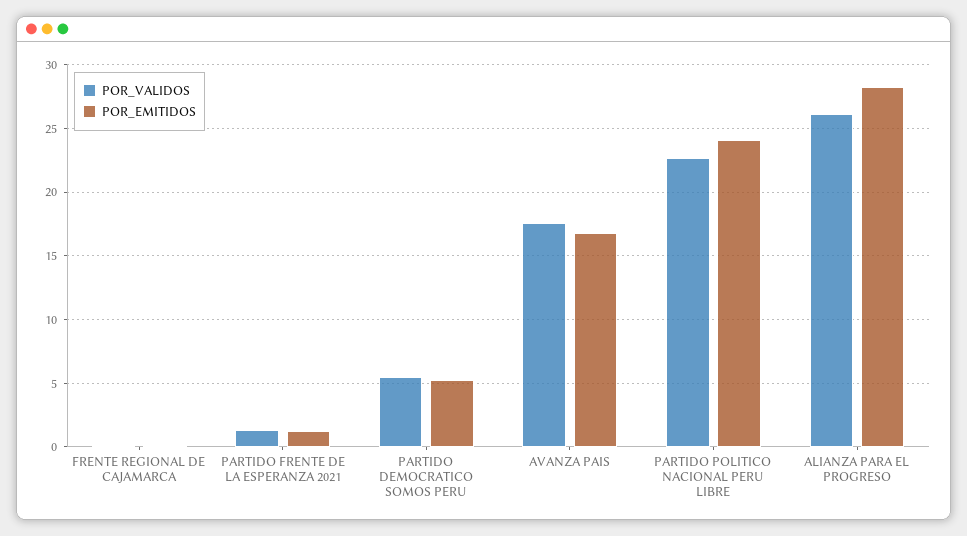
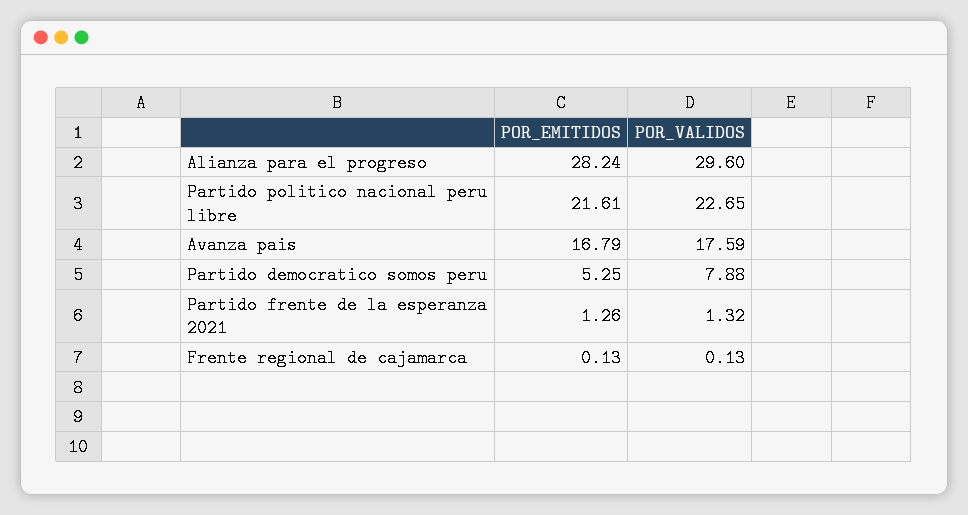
  {
    "POR_VALIDOS": {
      "FRENTE REGIONAL DE CAJAMARCA": 0.13,
      "PARTIDO FRENTE DE LA ESPERANZA 2021": 1.32,
-     "PARTIDO DEMOCRATICO SOMOS PERU": 5.5,
+     "PARTIDO DEMOCRATICO SOMOS PERU": 7.88,
      "AVANZA PAIS": 17.59,
      "PARTIDO POLITICO NACIONAL PERU LIBRE": 22.65,
-     "ALIANZA PARA EL PROGRESO": 26
+     "ALIANZA PARA EL PROGRESO": 29.6
    },
    "POR_EMITIDOS": {
      "FRENTE REGIONAL DE CAJAMARCA": 0.13,
      "PARTIDO FRENTE DE LA ESPERANZA 2021": 1.26,
      "PARTIDO DEMOCRATICO SOMOS PERU": 5.25,
      "AVANZA PAIS": 16.79,
-     "PARTIDO POLITICO NACIONAL PERU LIBRE": 24,
+     "PARTIDO POLITICO NACIONAL PERU LIBRE": 21.61,
      "ALIANZA PARA EL PROGRESO": 28.24
    }
  }

